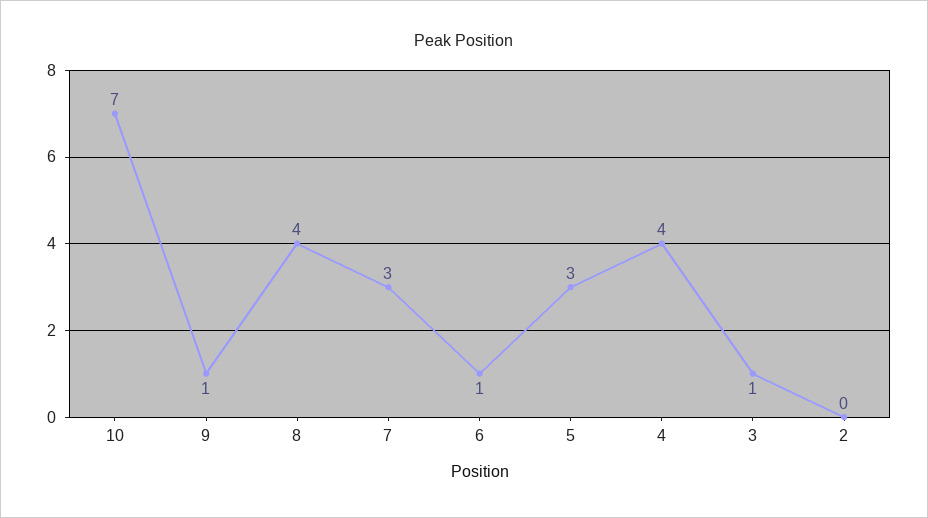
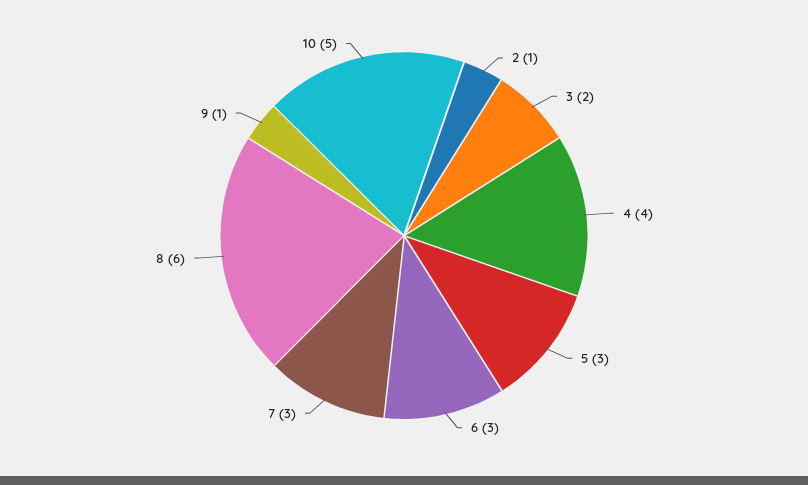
  {
-   "10": 7,
+   "10": 5,
    "9": 1,
-   "8": 4,
+   "8": 6,
    "7": 3,
-   "6": 1,
+   "6": 3,
    "5": 3,
    "4": 4,
-   "3": 1,
+   "3": 2,
-   "2": 0
+   "2": 1
  }

